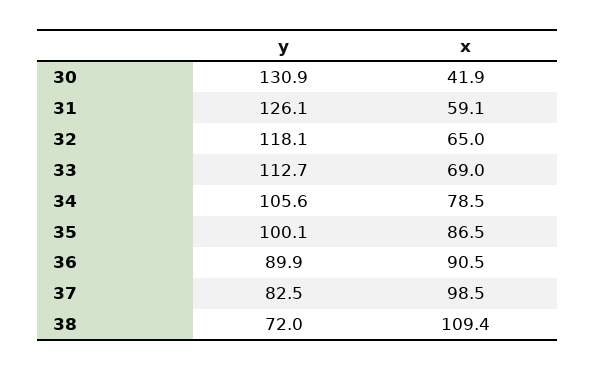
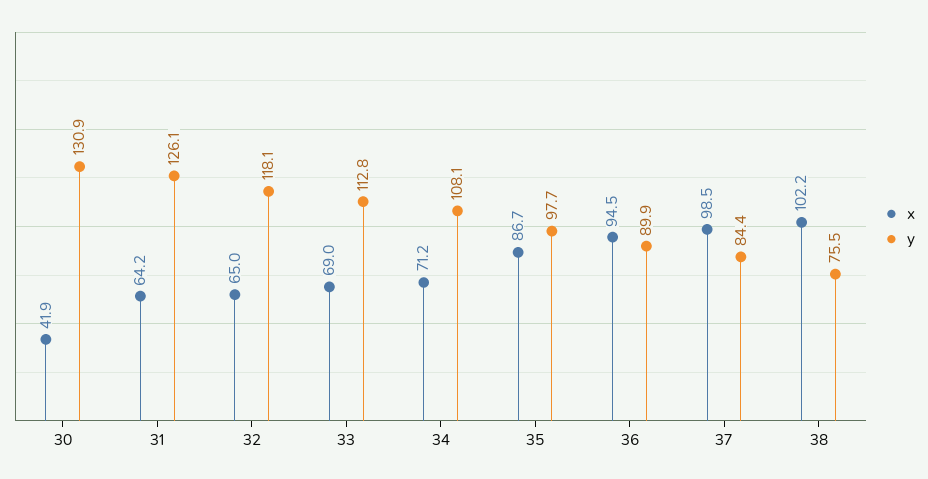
  {
    "y": {
      "30": 130.9,
      "31": 126.1,
      "32": 118.1,
-     "33": 112.7,
+     "33": 112.8,
-     "34": 105.6,
+     "34": 108.1,
-     "35": 100.1,
+     "35": 97.7,
      "36": 89.9,
-     "37": 82.5,
+     "37": 84.4,
-     "38": 72
+     "38": 75.5
    },
    "x": {
      "30": 41.9,
-     "31": 59.1,
+     "31": 64.2,
      "32": 65,
      "33": 69,
-     "34": 78.5,
+     "34": 71.2,
-     "35": 86.5,
+     "35": 86.7,
-     "36": 90.5,
+     "36": 94.5,
      "37": 98.5,
-     "38": 109.4
+     "38": 102.2
    }
  }

